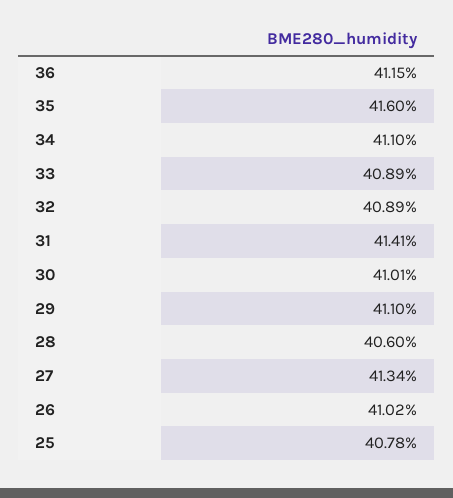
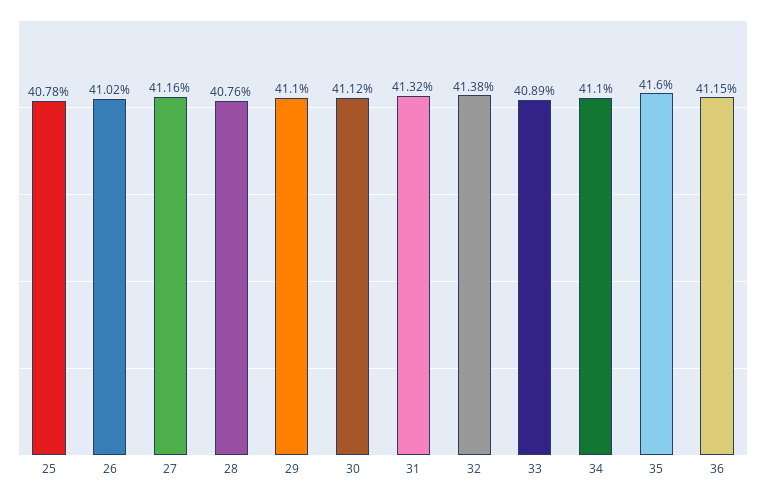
  {
    "36": 41.15,
    "35": 41.6,
    "34": 41.1,
    "33": 40.89,
-   "32": 40.89,
+   "32": 41.38,
-   "31": 41.41,
+   "31": 41.32,
-   "30": 41.01,
+   "30": 41.12,
    "29": 41.1,
-   "28": 40.6,
+   "28": 40.76,
-   "27": 41.34,
+   "27": 41.16,
    "26": 41.02,
    "25": 40.78
  }

